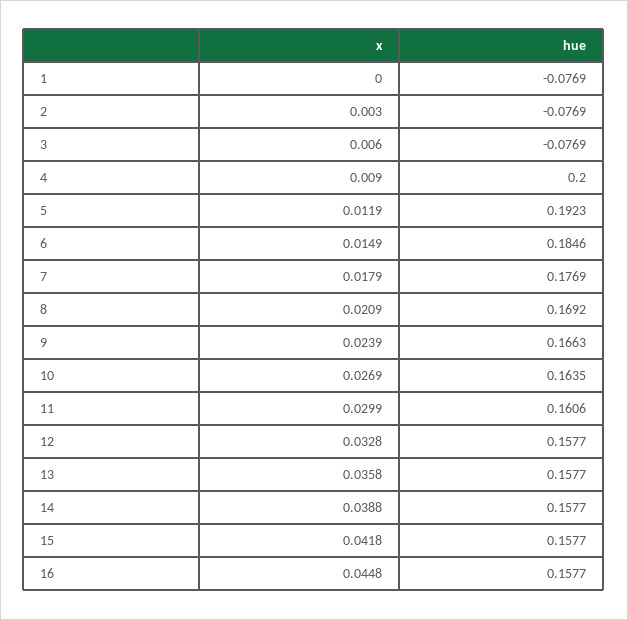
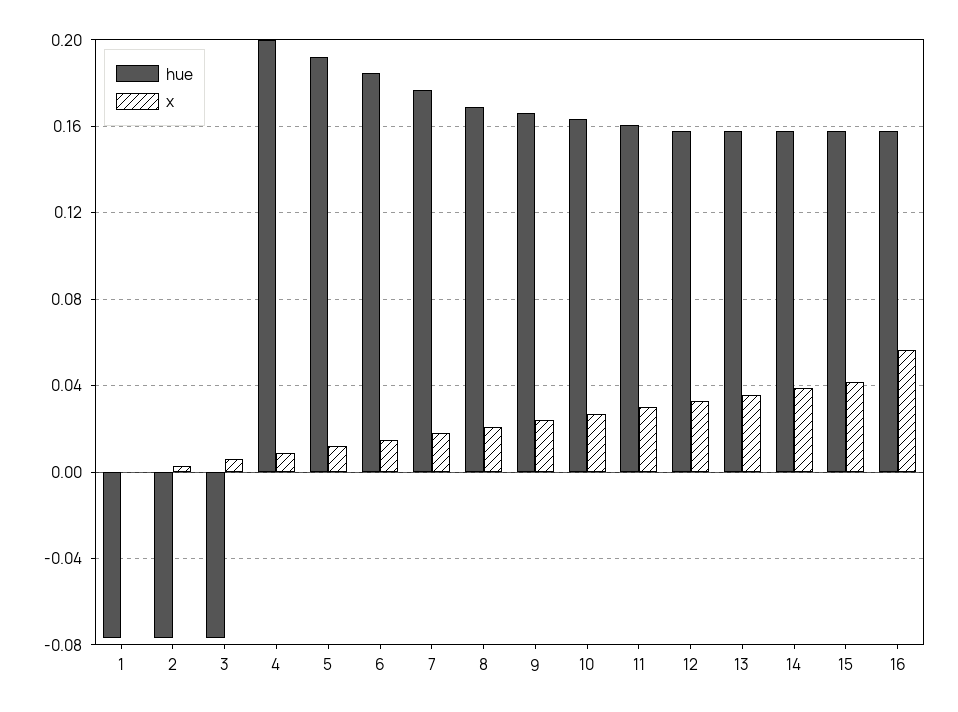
  {
    "x": {
      "1": 0,
      "2": 0.003,
      "3": 0.006,
      "4": 0.009,
      "5": 0.0119,
      "6": 0.0149,
      "7": 0.0179,
      "8": 0.0209,
      "9": 0.0239,
      "10": 0.0269,
      "11": 0.0299,
      "12": 0.0328,
      "13": 0.0358,
      "14": 0.0388,
      "15": 0.0418,
-     "16": 0.0448
+     "16": 0.055
    },
    "hue": {
      "1": -0.0769,
      "2": -0.0769,
      "3": -0.0769,
      "4": 0.2,
      "5": 0.1923,
      "6": 0.1846,
      "7": 0.1769,
      "8": 0.1692,
      "9": 0.1663,
      "10": 0.1635,
      "11": 0.1606,
      "12": 0.1577,
      "13": 0.1577,
      "14": 0.1577,
      "15": 0.1577,
      "16": 0.1577
    }
  }

